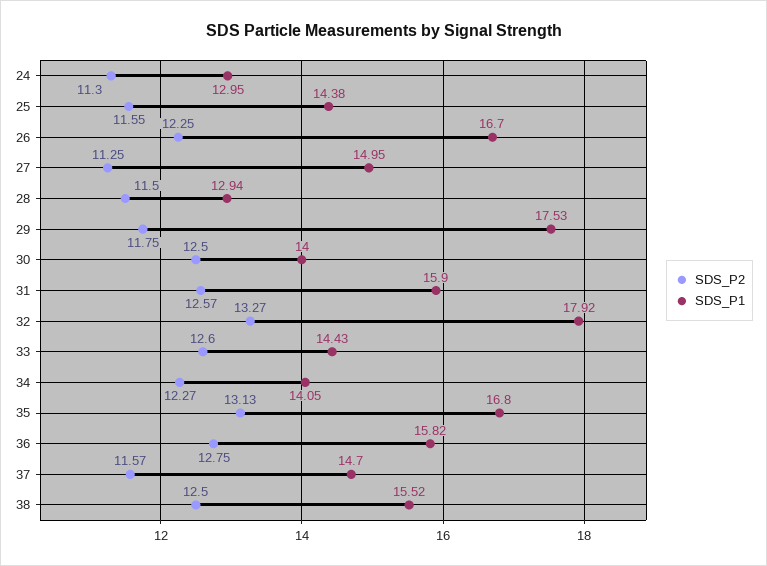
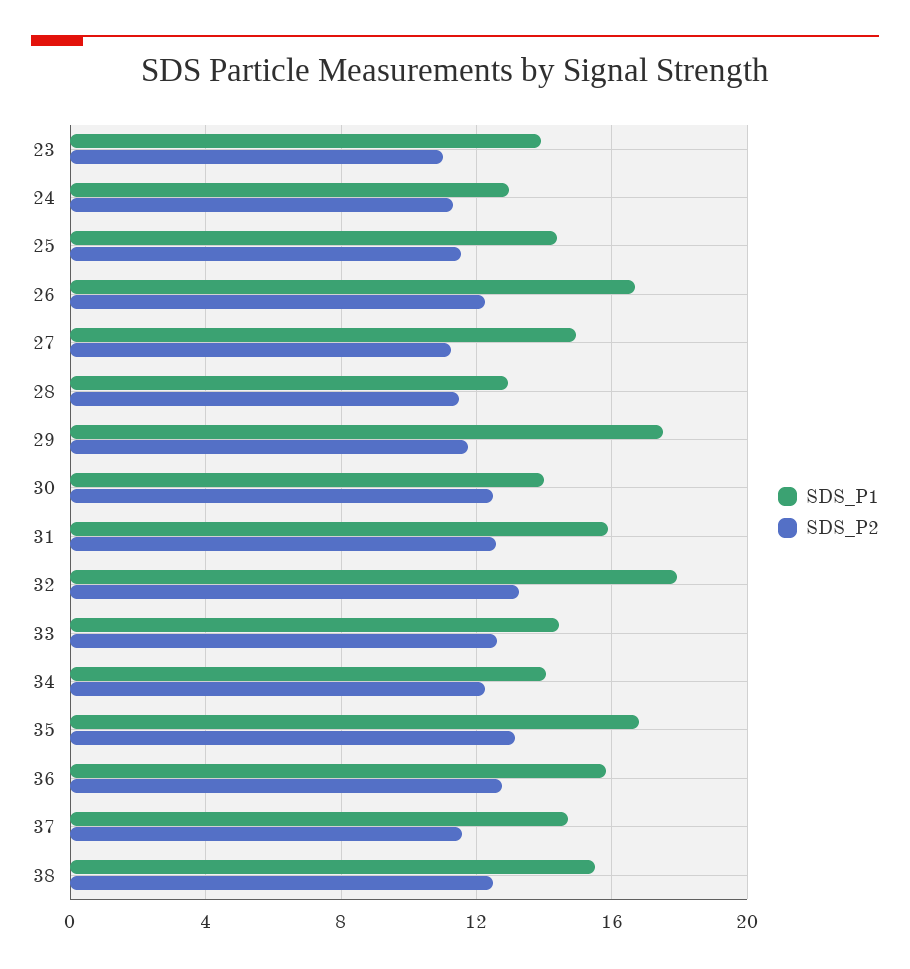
  {
    "SDS_P2": {
      "24": 11.3,
      "25": 11.55,
      "26": 12.25,
      "27": 11.25,
      "28": 11.5,
      "29": 11.75,
      "30": 12.5,
      "31": 12.57,
      "32": 13.27,
      "33": 12.6,
      "34": 12.27,
      "35": 13.13,
      "36": 12.75,
      "37": 11.57,
-     "38": 12.5
+     "38": 12.5,
+     "23": 11
    },
    "SDS_P1": {
      "24": 12.95,
      "25": 14.38,
      "26": 16.7,
      "27": 14.95,
      "28": 12.94,
      "29": 17.53,
      "30": 14,
      "31": 15.9,
      "32": 17.92,
      "33": 14.43,
      "34": 14.05,
      "35": 16.8,
      "36": 15.82,
      "37": 14.7,
-     "38": 15.52
+     "38": 15.52,
+     "23": 14
    }
  }

